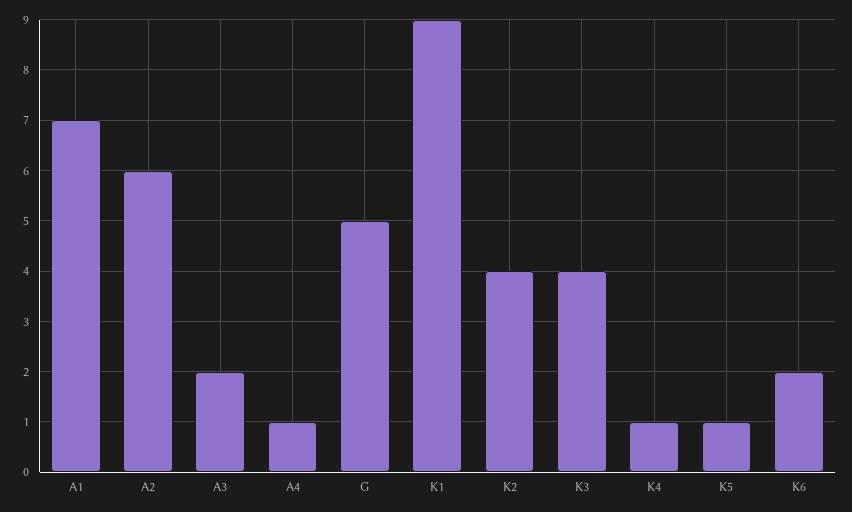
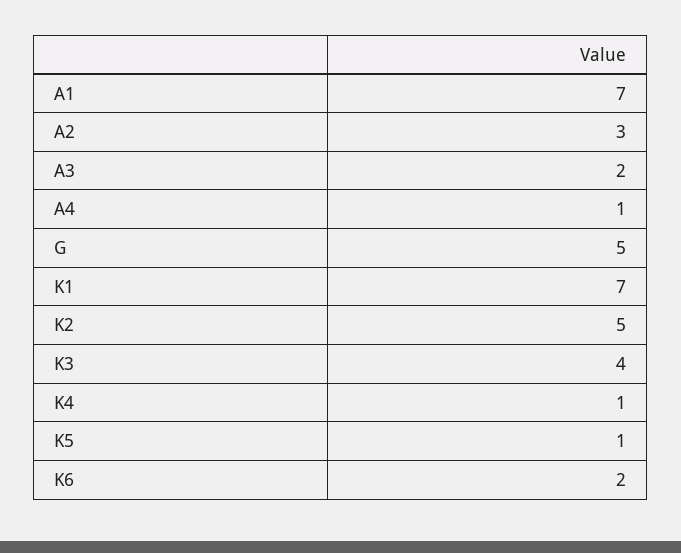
  {
    "A1": 7,
-   "A2": 6,
+   "A2": 3,
    "A3": 2,
    "A4": 1,
    "G": 5,
-   "K1": 9,
+   "K1": 7,
-   "K2": 4,
+   "K2": 5,
    "K3": 4,
    "K4": 1,
    "K5": 1,
    "K6": 2
  }

